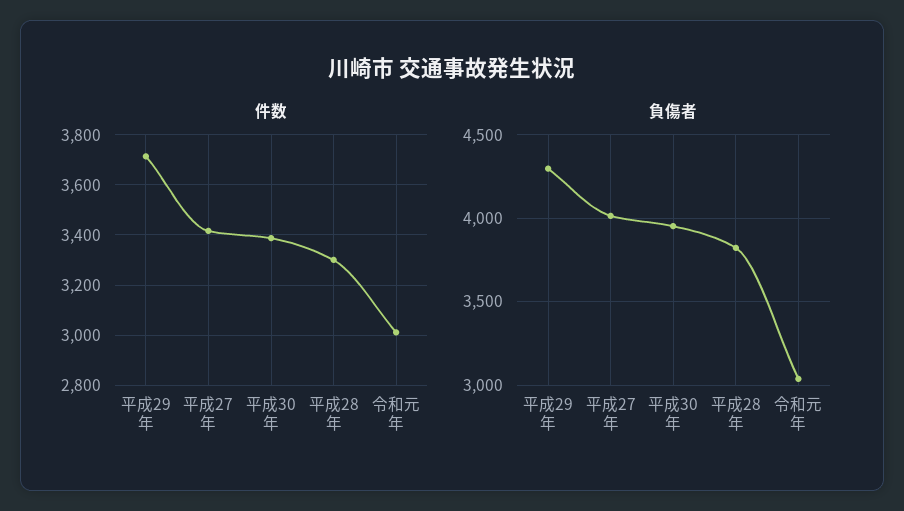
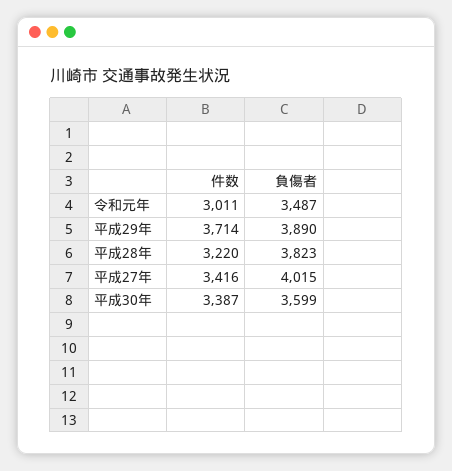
  {
    "件数": {
      "平成29年": 3714,
      "平成27年": 3416,
      "平成30年": 3387,
-     "平成28年": 3300,
+     "平成28年": 3220,
      "令和元年": 3011
    },
    "負傷者": {
-     "平成29年": 4300,
+     "平成29年": 3890,
      "平成27年": 4015,
-     "平成30年": 3950,
+     "平成30年": 3599,
      "平成28年": 3823,
-     "令和元年": 3050
+     "令和元年": 3487
    }
  }

